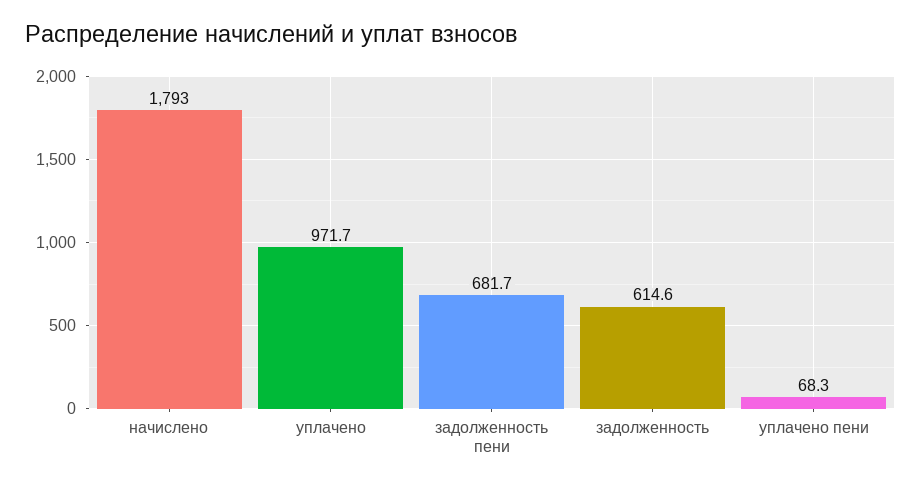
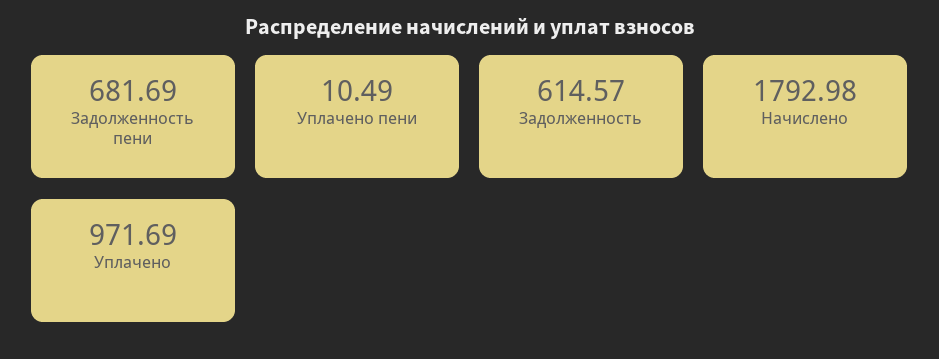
  {
    "начислено": 1792.98,
    "уплачено": 971.69,
    "задолженность пени": 681.69,
    "задолженность": 614.57,
-   "уплачено пени": 68.3
+   "уплачено пени": 10.49
  }

